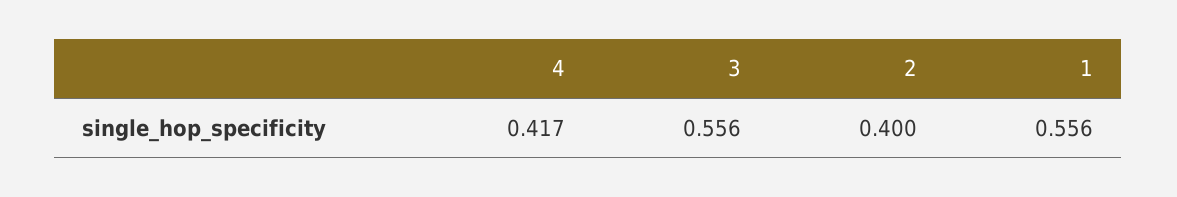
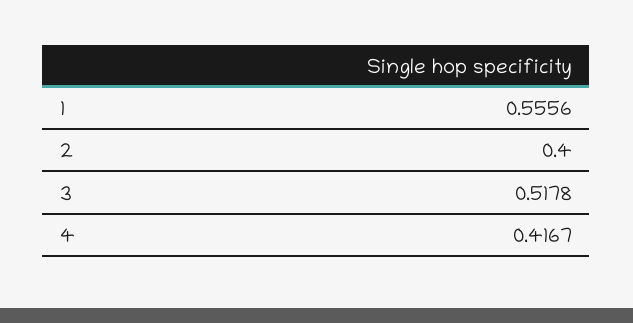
  {
    "4": 0.4167,
-   "3": 0.556,
+   "3": 0.5178,
    "2": 0.4,
    "1": 0.5556
  }

